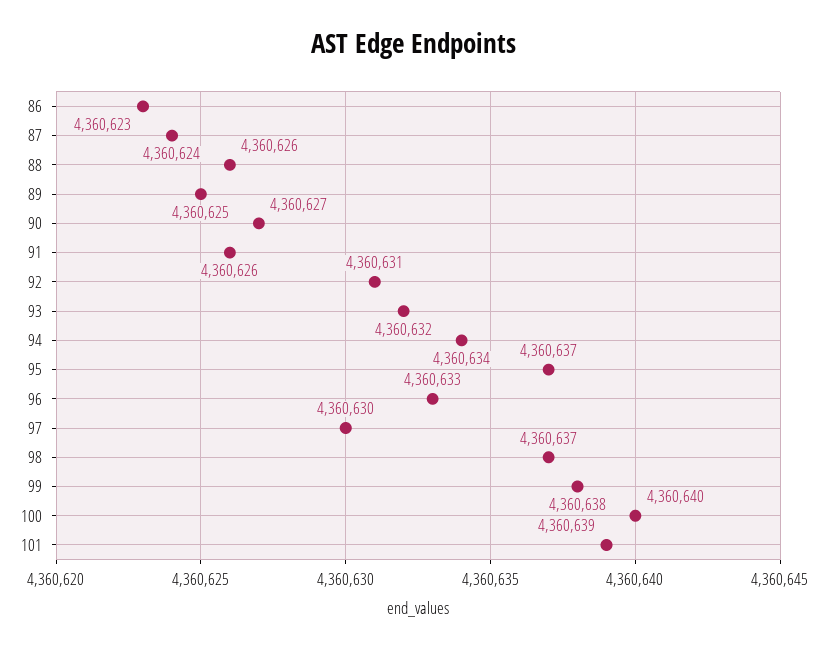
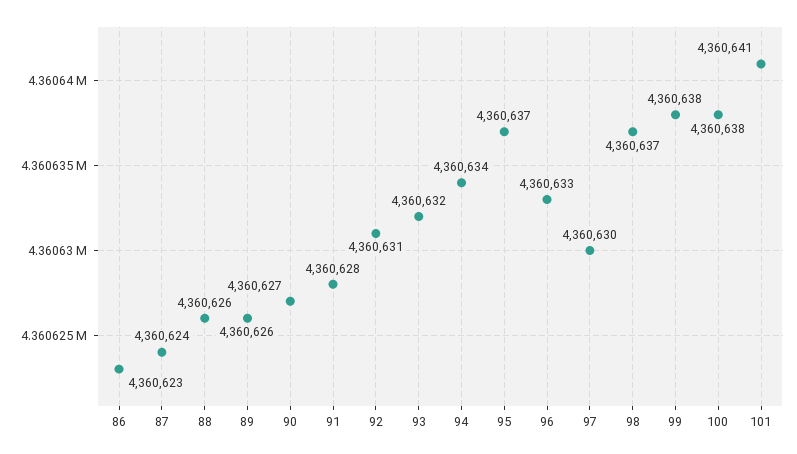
  {
    "86": 4360623,
    "87": 4360624,
    "88": 4360626,
-   "89": 4360625,
+   "89": 4360626,
    "90": 4360627,
-   "91": 4360626,
+   "91": 4360628,
    "92": 4360631,
    "93": 4360632,
    "94": 4360634,
    "95": 4360637,
    "96": 4360633,
    "97": 4360630,
    "98": 4360637,
    "99": 4360638,
-   "100": 4360640,
+   "100": 4360638,
-   "101": 4360639
+   "101": 4360641
  }

